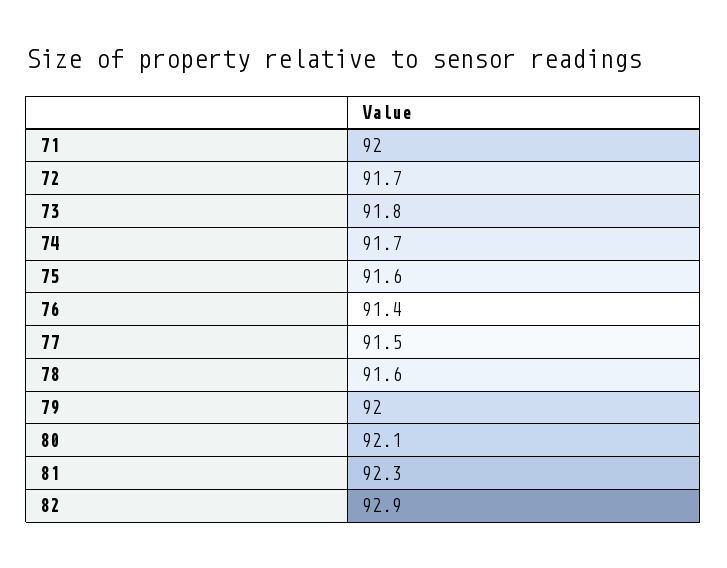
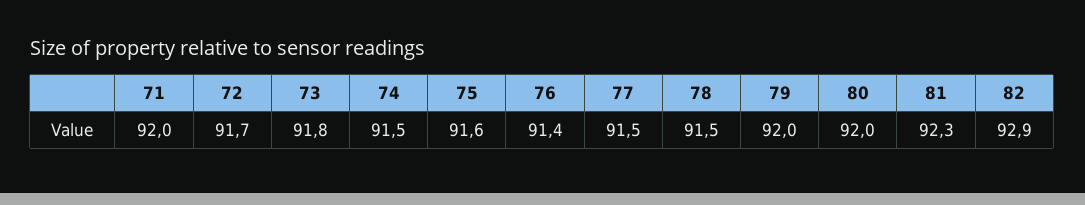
  {
    "71": 92,
    "72": 91.7,
    "73": 91.8,
-   "74": 91.7,
+   "74": 91.5,
    "75": 91.6,
    "76": 91.4,
    "77": 91.5,
-   "78": 91.6,
+   "78": 91.5,
    "79": 92,
-   "80": 92.1,
+   "80": 92,
    "81": 92.3,
    "82": 92.9
  }

